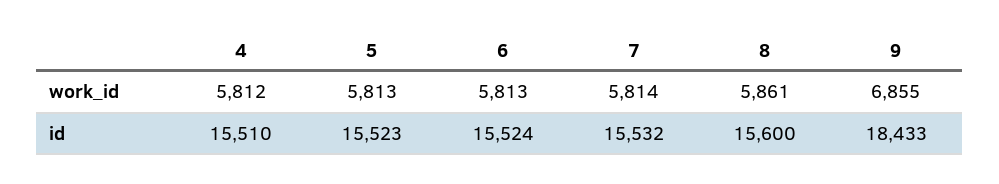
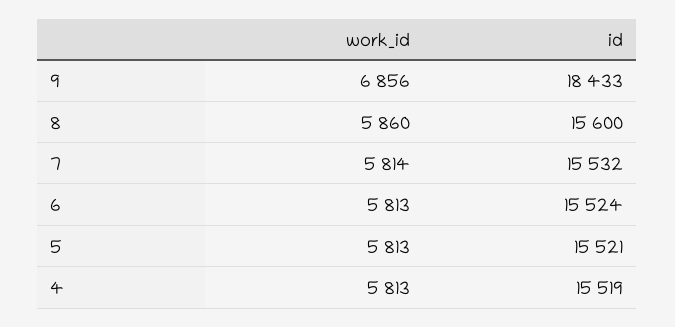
  {
    "4": {
-     "work_id": 5812,
+     "work_id": 5813,
-     "id": 15510
+     "id": 15519
    },
    "5": {
      "work_id": 5813,
-     "id": 15523
+     "id": 15521
    },
    "6": {
      "work_id": 5813,
      "id": 15524
    },
    "7": {
      "work_id": 5814,
      "id": 15532
    },
    "8": {
-     "work_id": 5861,
+     "work_id": 5860,
      "id": 15600
    },
    "9": {
-     "work_id": 6855,
+     "work_id": 6856,
      "id": 18433
    }
  }

